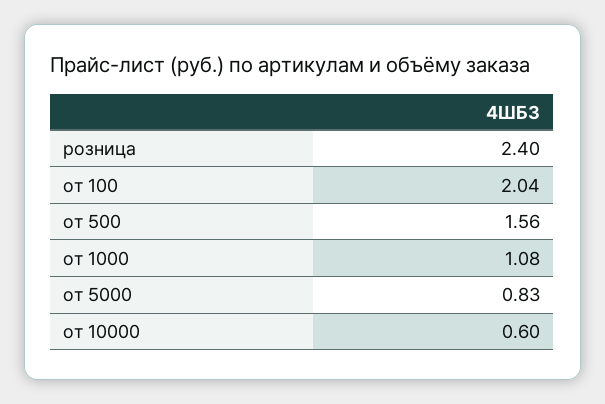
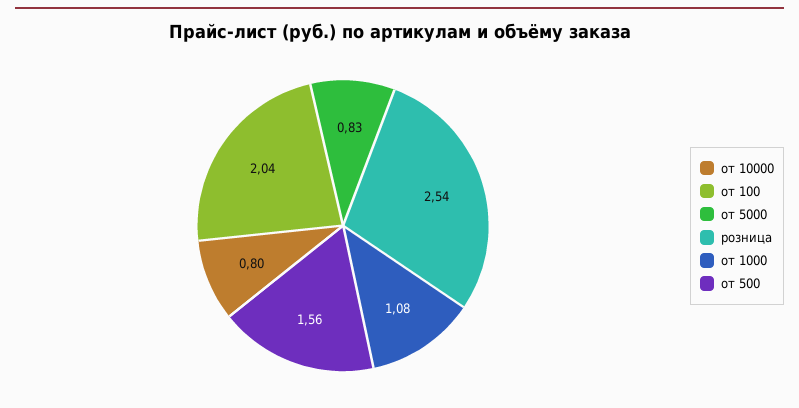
  {
-   "розница": 2.4,
+   "розница": 2.54,
    "от 100": 2.04,
    "от 500": 1.56,
    "от 1000": 1.08,
    "от 5000": 0.83,
-   "от 10000": 0.6
+   "от 10000": 0.8
  }

